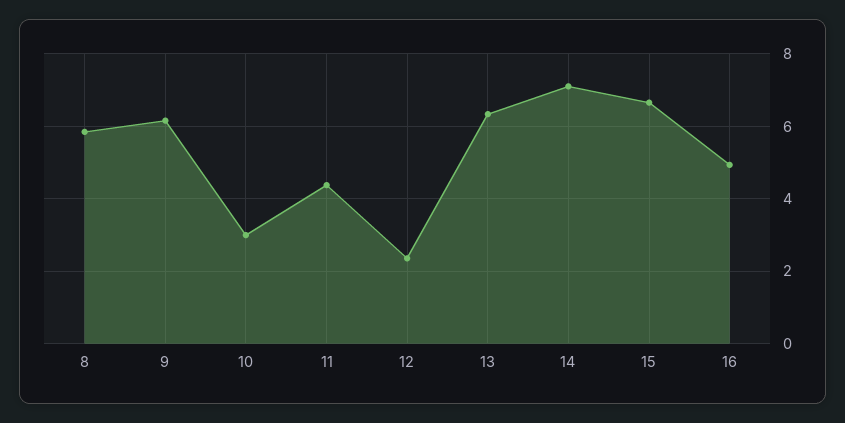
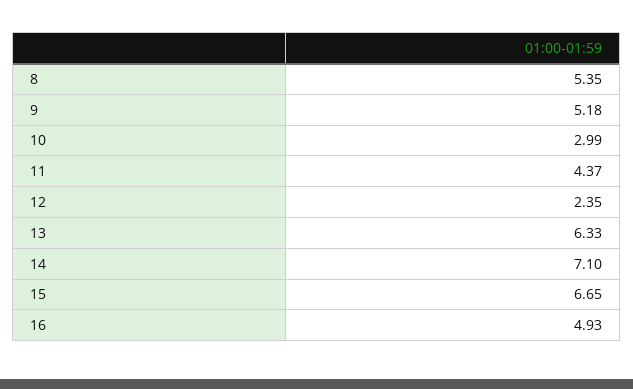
  {
-   "8": 5.8,
+   "8": 5.35,
-   "9": 6.2,
+   "9": 5.18,
    "10": 2.99,
    "11": 4.37,
    "12": 2.35,
    "13": 6.33,
    "14": 7.1,
    "15": 6.65,
    "16": 4.93
  }

